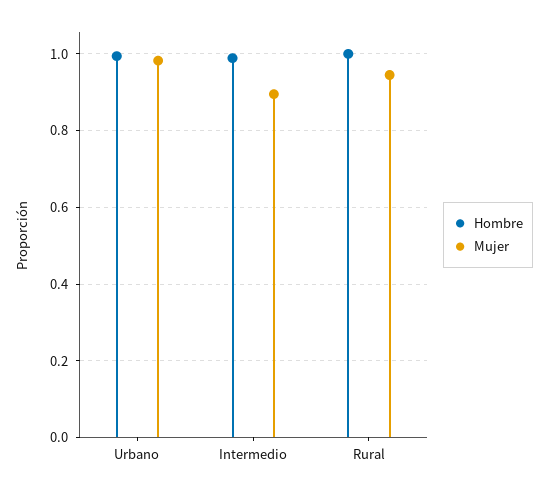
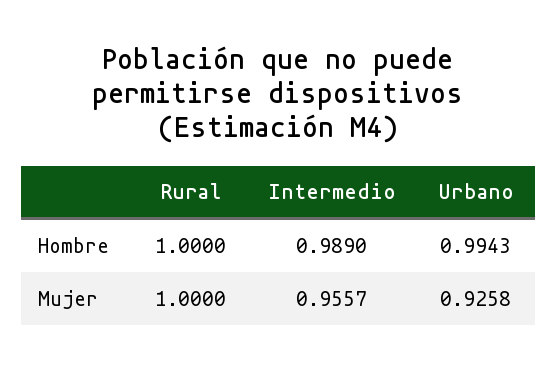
  {
    "Hombre": {
      "Urbano": 0.9943,
      "Intermedio": 0.989,
      "Rural": 1
    },
    "Mujer": {
-     "Urbano": 0.98,
+     "Urbano": 0.9258,
-     "Intermedio": 0.9,
+     "Intermedio": 0.9557,
-     "Rural": 0.94
+     "Rural": 1
    }
  }

